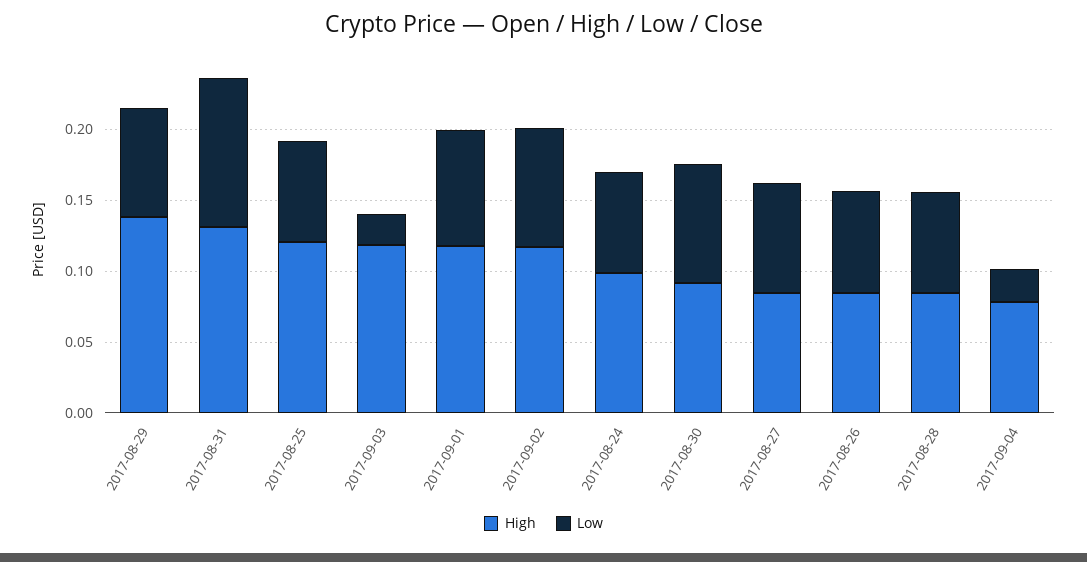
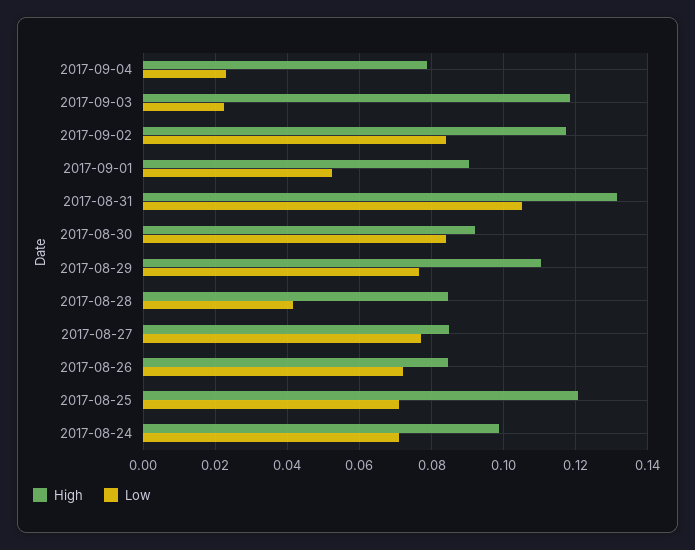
  {
    "High": {
-     "2017-08-29": 0.14,
+     "2017-08-29": 0.11,
      "2017-08-31": 0.132,
      "2017-08-25": 0.12,
      "2017-09-03": 0.118,
-     "2017-09-01": 0.12,
+     "2017-09-01": 0.09,
      "2017-09-02": 0.118,
      "2017-08-24": 0.098,
      "2017-08-30": 0.092,
      "2017-08-27": 0.084,
      "2017-08-26": 0.084,
      "2017-08-28": 0.084,
      "2017-09-04": 0.078
    },
    "Low": {
      "2017-08-29": 0.076,
      "2017-08-31": 0.106,
      "2017-08-25": 0.072,
      "2017-09-03": 0.022,
-     "2017-09-01": 0.08,
+     "2017-09-01": 0.052,
      "2017-09-02": 0.084,
      "2017-08-24": 0.072,
      "2017-08-30": 0.084,
      "2017-08-27": 0.078,
      "2017-08-26": 0.072,
-     "2017-08-28": 0.07,
+     "2017-08-28": 0.042,
      "2017-09-04": 0.024
    }
  }

